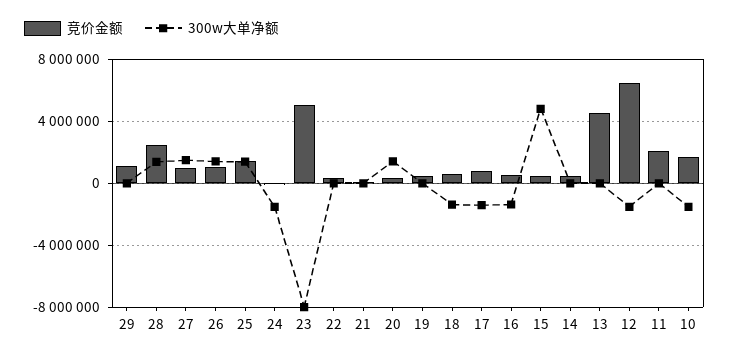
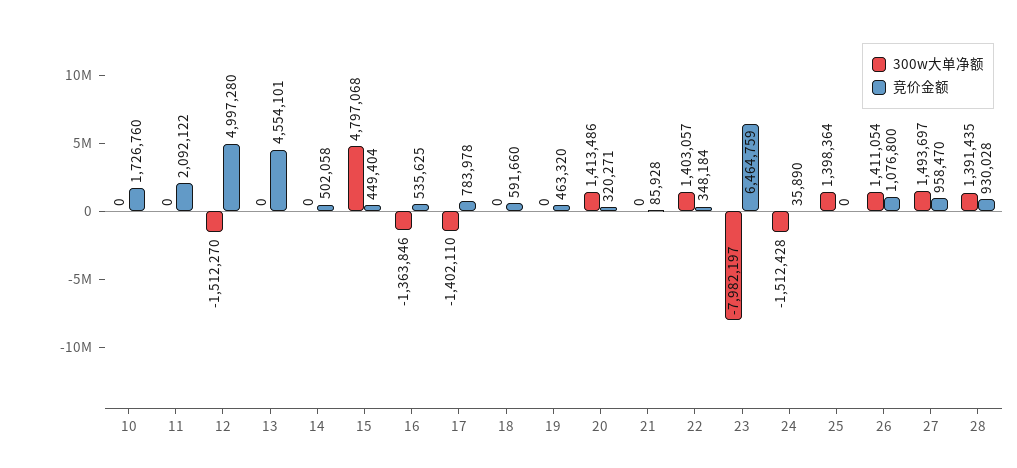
  {
    "竞价金额": {
-     "29": 1000000,
-     "28": 2500000,
+     "28": 930028,
      "27": 958470,
      "26": 1076800,
-     "25": 1500000,
+     "25": 0,
      "24": 35890,
-     "23": 5000000,
+     "23": 6464759,
      "22": 348184,
      "21": 85928,
      "20": 320271,
      "19": 463320,
      "18": 591660,
      "17": 783978,
      "16": 535625,
      "15": 449404,
      "14": 502058,
      "13": 4554101,
-     "12": 6500000,
+     "12": 4997280,
      "11": 2092122,
      "10": 1726760
    },
    "300w大单净额": {
-     "29": 0,
      "28": 1391435,
      "27": 1493697,
      "26": 1411054,
      "25": 1398364,
      "24": -1512428,
      "23": -7982197,
-     "22": 0,
+     "22": 1403057,
      "21": 0,
      "20": 1413486,
      "19": 0,
-     "18": -1500000,
+     "18": 0,
      "17": -1402110,
      "16": -1363846,
      "15": 4797068,
      "14": 0,
      "13": 0,
      "12": -1512270,
      "11": 0,
-     "10": -1500000
+     "10": 0
    }
  }

